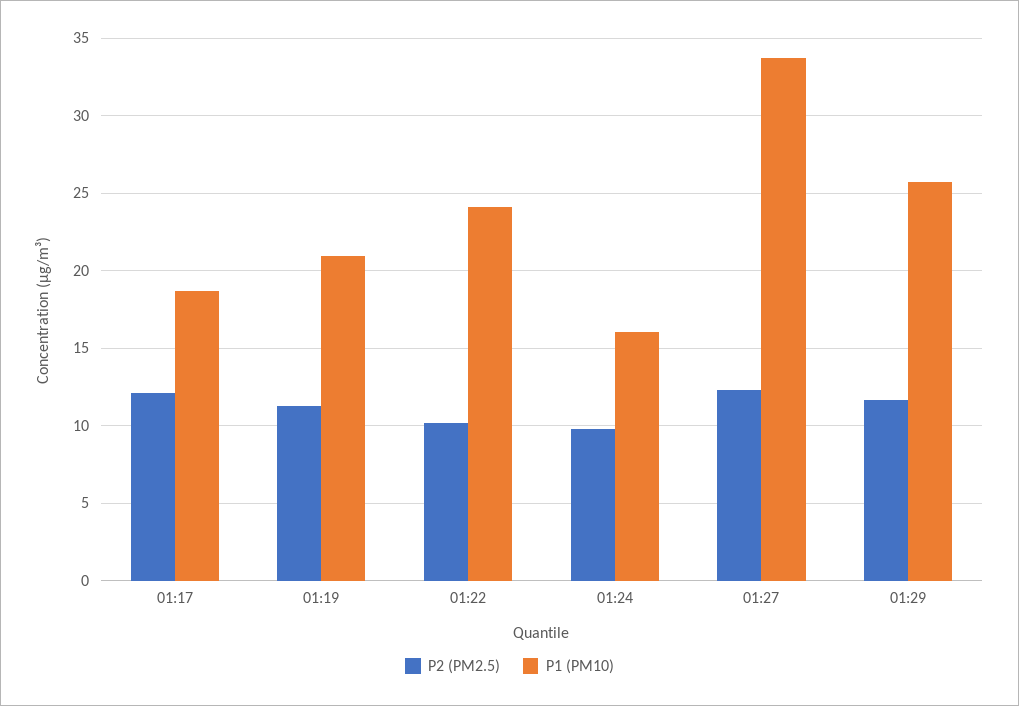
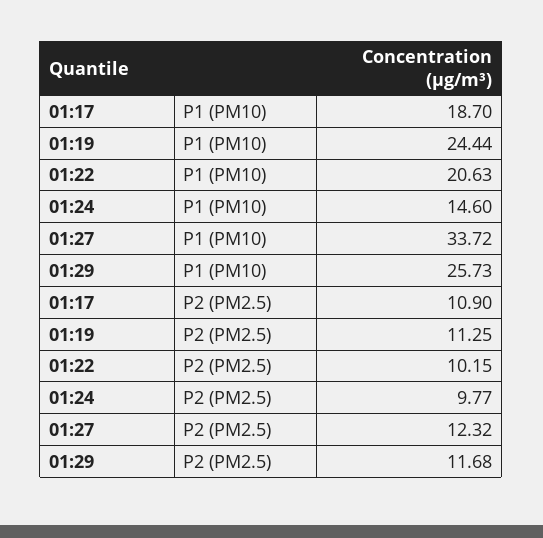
  {
    "P2 (PM2.5)": {
-     "01:17": 12,
+     "01:17": 10.9,
      "01:19": 11.25,
      "01:22": 10.15,
      "01:24": 9.77,
      "01:27": 12.32,
      "01:29": 11.68
    },
    "P1 (PM10)": {
      "01:17": 18.7,
-     "01:19": 21,
+     "01:19": 24.44,
-     "01:22": 24,
+     "01:22": 20.63,
-     "01:24": 16,
+     "01:24": 14.6,
      "01:27": 33.72,
      "01:29": 25.73
    }
  }

